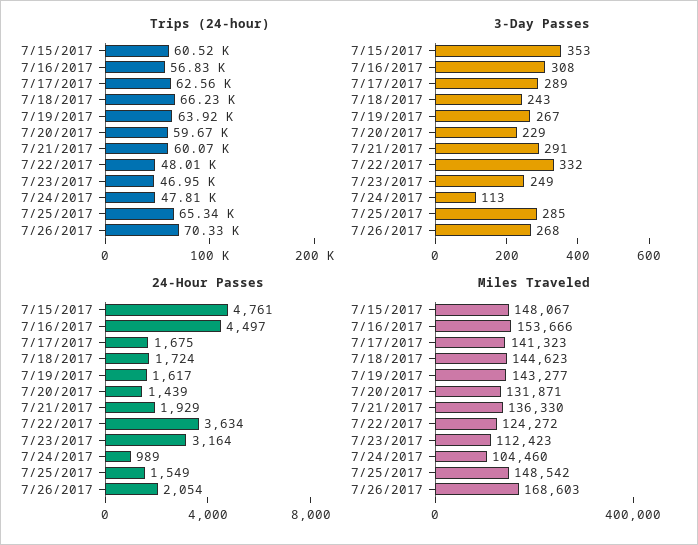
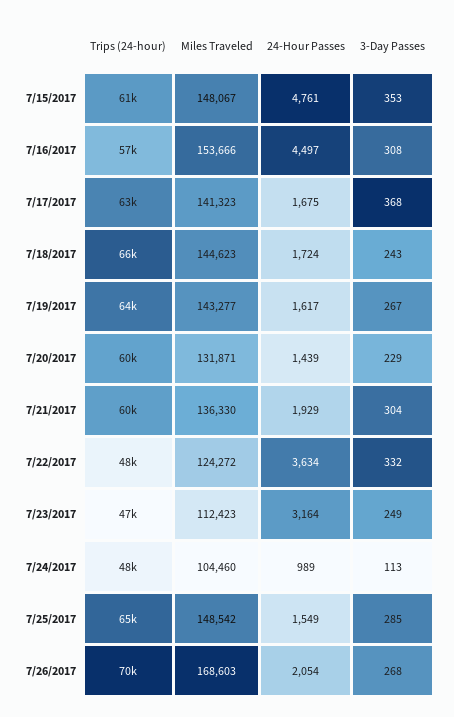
  {
    "Trips (24-hour)": {
      "7/15/2017": 60520,
      "7/16/2017": 56830,
      "7/17/2017": 62560,
      "7/18/2017": 66230,
      "7/19/2017": 63920,
      "7/20/2017": 59670,
      "7/21/2017": 60070,
      "7/22/2017": 48010,
      "7/23/2017": 46950,
      "7/24/2017": 47810,
      "7/25/2017": 65340,
      "7/26/2017": 70330
    },
    "3-Day Passes": {
      "7/15/2017": 353,
      "7/16/2017": 308,
-     "7/17/2017": 289,
+     "7/17/2017": 368,
      "7/18/2017": 243,
      "7/19/2017": 267,
      "7/20/2017": 229,
-     "7/21/2017": 291,
+     "7/21/2017": 304,
      "7/22/2017": 332,
      "7/23/2017": 249,
      "7/24/2017": 113,
      "7/25/2017": 285,
      "7/26/2017": 268
    },
    "24-Hour Passes": {
      "7/15/2017": 4761,
      "7/16/2017": 4497,
      "7/17/2017": 1675,
      "7/18/2017": 1724,
      "7/19/2017": 1617,
      "7/20/2017": 1439,
      "7/21/2017": 1929,
      "7/22/2017": 3634,
      "7/23/2017": 3164,
      "7/24/2017": 989,
      "7/25/2017": 1549,
      "7/26/2017": 2054
    },
    "Miles Traveled": {
      "7/15/2017": 148067,
      "7/16/2017": 153666,
      "7/17/2017": 141323,
      "7/18/2017": 144623,
      "7/19/2017": 143277,
      "7/20/2017": 131871,
      "7/21/2017": 136330,
      "7/22/2017": 124272,
      "7/23/2017": 112423,
      "7/24/2017": 104460,
      "7/25/2017": 148542,
      "7/26/2017": 168603
    }
  }

